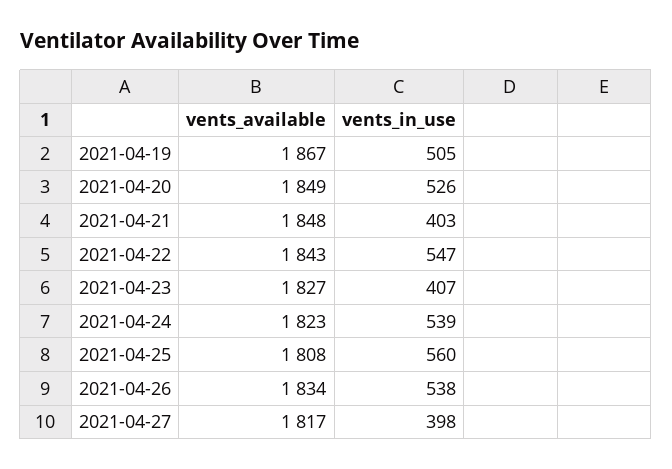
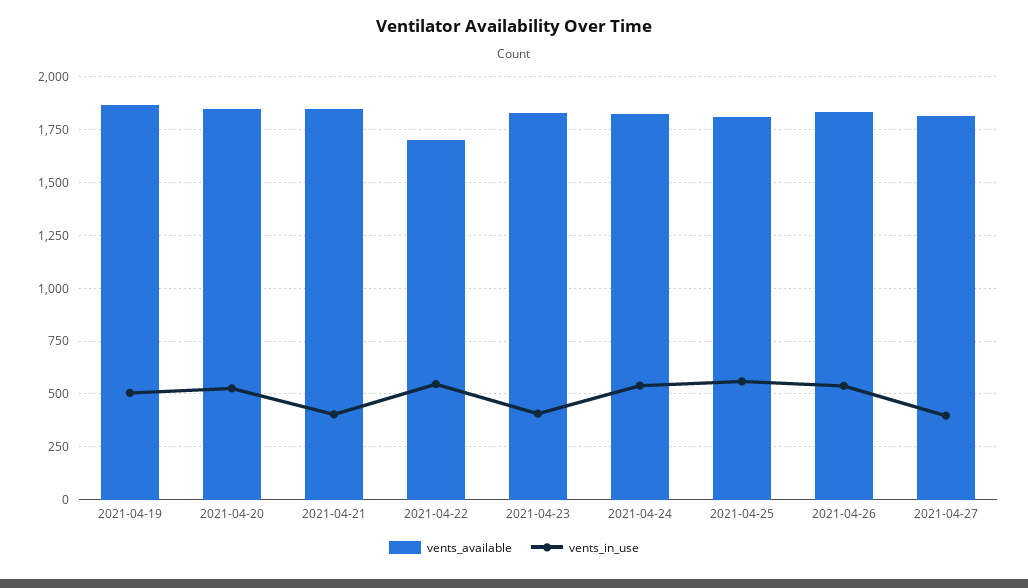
  {
    "vents_available": {
      "2021-04-19": 1867,
      "2021-04-20": 1849,
      "2021-04-21": 1848,
-     "2021-04-22": 1843,
+     "2021-04-22": 1700,
      "2021-04-23": 1827,
      "2021-04-24": 1823,
      "2021-04-25": 1808,
      "2021-04-26": 1834,
      "2021-04-27": 1817
    },
    "vents_in_use": {
      "2021-04-19": 505,
      "2021-04-20": 526,
      "2021-04-21": 403,
      "2021-04-22": 547,
      "2021-04-23": 407,
      "2021-04-24": 539,
      "2021-04-25": 560,
      "2021-04-26": 538,
      "2021-04-27": 398
    }
  }

